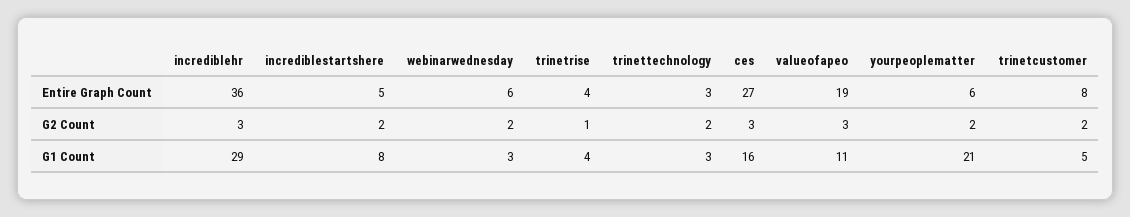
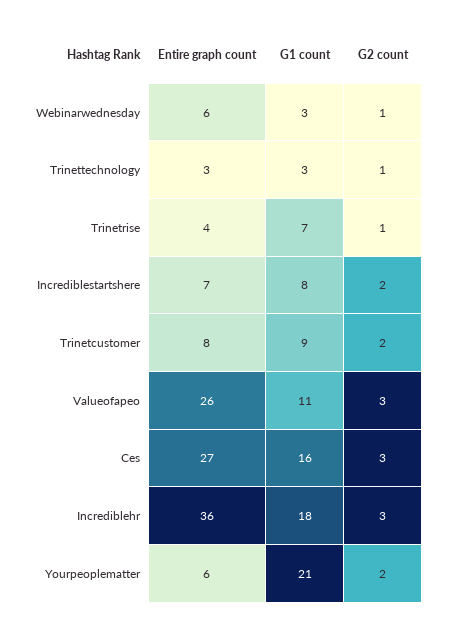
  {
    "incrediblehr": {
      "Entire Graph Count": 36,
      "G2 Count": 3,
-     "G1 Count": 29
+     "G1 Count": 18
    },
    "incrediblestartshere": {
-     "Entire Graph Count": 5,
+     "Entire Graph Count": 7,
      "G2 Count": 2,
      "G1 Count": 8
    },
    "webinarwednesday": {
      "Entire Graph Count": 6,
-     "G2 Count": 2,
+     "G2 Count": 1,
      "G1 Count": 3
    },
    "trinetrise": {
      "Entire Graph Count": 4,
      "G2 Count": 1,
-     "G1 Count": 4
+     "G1 Count": 7
    },
    "trinettechnology": {
      "Entire Graph Count": 3,
-     "G2 Count": 2,
+     "G2 Count": 1,
      "G1 Count": 3
    },
    "ces": {
      "Entire Graph Count": 27,
      "G2 Count": 3,
      "G1 Count": 16
    },
    "valueofapeo": {
-     "Entire Graph Count": 19,
+     "Entire Graph Count": 26,
      "G2 Count": 3,
      "G1 Count": 11
    },
    "yourpeoplematter": {
      "Entire Graph Count": 6,
      "G2 Count": 2,
      "G1 Count": 21
    },
    "trinetcustomer": {
      "Entire Graph Count": 8,
      "G2 Count": 2,
-     "G1 Count": 5
+     "G1 Count": 9
    }
  }

